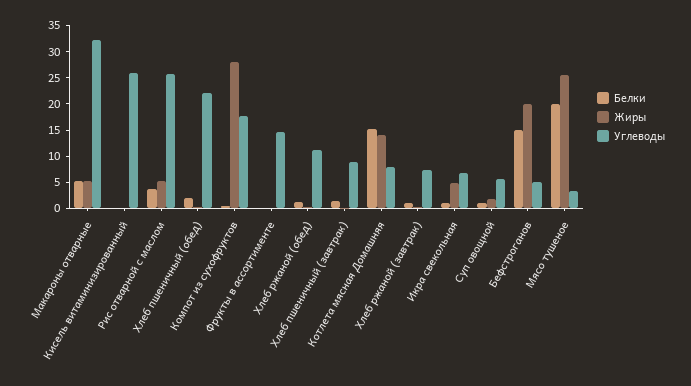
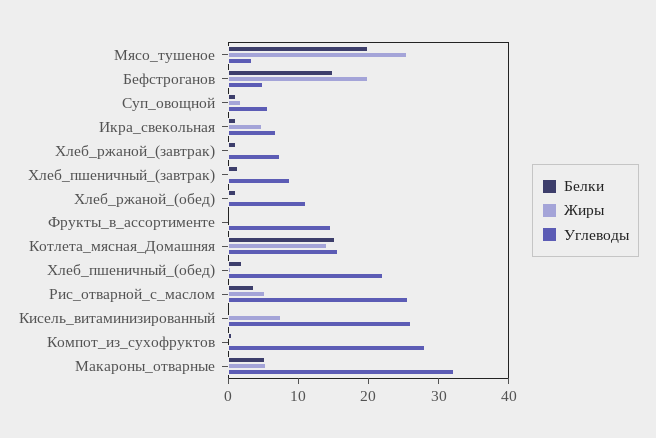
  {
    "Белки": {
      "Макароны отварные": 6,
      "Кисель витаминизированный": 0,
      "Рис отварной с маслом": 4,
      "Хлеб пшеничный (обед)": 2,
      "Компот из сухофруктов": 0,
      "Фрукты в ассортименте": 0,
      "Хлеб ржаной (обед)": 2,
      "Хлеб пшеничный (завтрак)": 2,
      "Котлета мясная Домашняя": 16,
      "Хлеб ржаной (завтрак)": 2,
      "Икра свекольная": 2,
      "Суп овощной": 2,
      "Бефстроганов": 16,
      "Мясо тушеное": 20
    },
    "Жиры": {
      "Макароны отварные": 6,
-     "Кисель витаминизированный": 0,
+     "Кисель витаминизированный": 8,
      "Рис отварной с маслом": 6,
      "Хлеб пшеничный (обед)": 0,
-     "Компот из сухофруктов": 27.5,
+     "Компот из сухофруктов": 0,
      "Фрукты в ассортименте": 0,
      "Хлеб ржаной (обед)": 0,
      "Хлеб пшеничный (завтрак)": 0,
      "Котлета мясная Домашняя": 14,
      "Хлеб ржаной (завтрак)": 0,
      "Икра свекольная": 4,
      "Суп овощной": 2,
      "Бефстроганов": 20,
      "Мясо тушеное": 26
    },
    "Углеводы": {
      "Макароны отварные": 32,
      "Кисель витаминизированный": 26,
      "Рис отварной с маслом": 26,
      "Хлеб пшеничный (обед)": 22,
-     "Компот из сухофруктов": 17.5,
+     "Компот из сухофруктов": 28,
      "Фрукты в ассортименте": 14,
      "Хлеб ржаной (обед)": 12,
      "Хлеб пшеничный (завтрак)": 8,
-     "Котлета мясная Домашняя": 7.5,
+     "Котлета мясная Домашняя": 16,
      "Хлеб ржаной (завтрак)": 8,
      "Икра свекольная": 6,
      "Суп овощной": 6,
      "Бефстроганов": 6,
      "Мясо тушеное": 4
    }
  }

